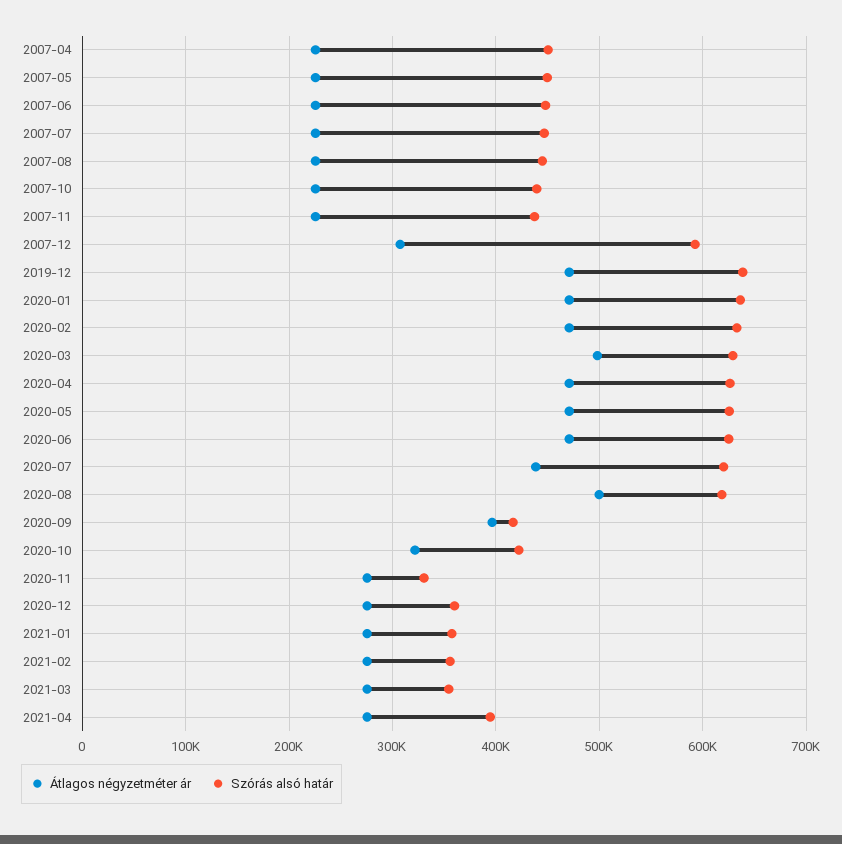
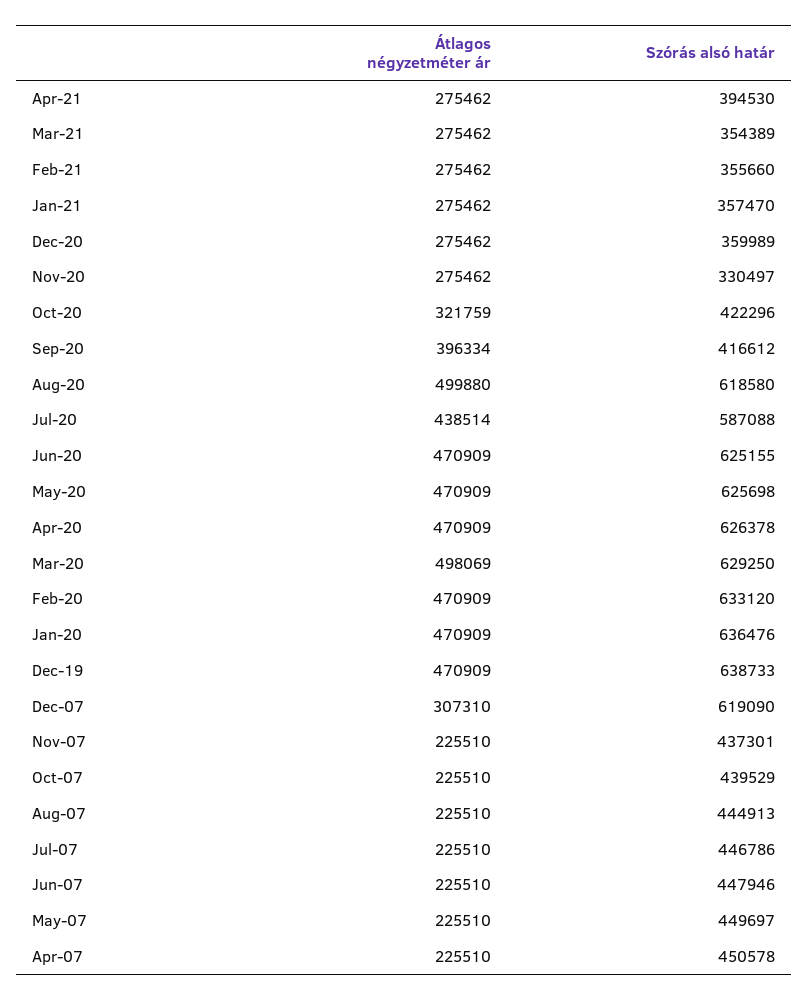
  {
    "Átlagos négyzetméter ár": {
      "2007-04": 225510,
      "2007-05": 225510,
      "2007-06": 225510,
      "2007-07": 225510,
      "2007-08": 225510,
      "2007-10": 225510,
      "2007-11": 225510,
      "2007-12": 307310,
      "2019-12": 470909,
      "2020-01": 470909,
      "2020-02": 470909,
      "2020-03": 498069,
      "2020-04": 470909,
      "2020-05": 470909,
      "2020-06": 470909,
      "2020-07": 438514,
      "2020-08": 499880,
      "2020-09": 396334,
      "2020-10": 321759,
      "2020-11": 275462,
      "2020-12": 275462,
      "2021-01": 275462,
      "2021-02": 275462,
      "2021-03": 275462,
      "2021-04": 275462
    },
    "Szórás alsó határ": {
      "2007-04": 450578,
      "2007-05": 449697,
      "2007-06": 447946,
      "2007-07": 446786,
      "2007-08": 444913,
      "2007-10": 439529,
      "2007-11": 437301,
-     "2007-12": 590000,
+     "2007-12": 619090,
      "2019-12": 638733,
      "2020-01": 636476,
      "2020-02": 633120,
      "2020-03": 629250,
      "2020-04": 626378,
      "2020-05": 625698,
      "2020-06": 625155,
-     "2020-07": 620000,
+     "2020-07": 587088,
      "2020-08": 618580,
      "2020-09": 416612,
      "2020-10": 422296,
      "2020-11": 330497,
      "2020-12": 359989,
      "2021-01": 357470,
      "2021-02": 355660,
      "2021-03": 354389,
      "2021-04": 394530
    }
  }

